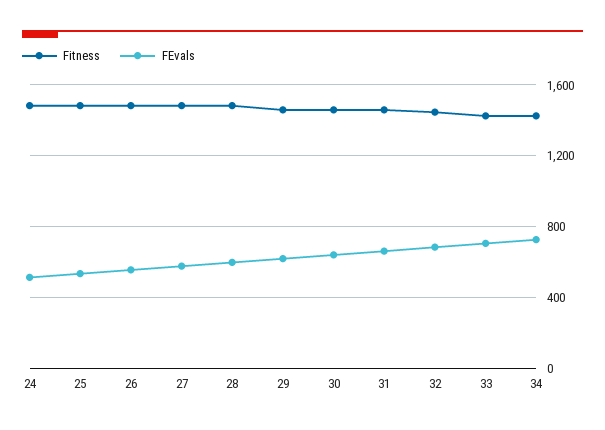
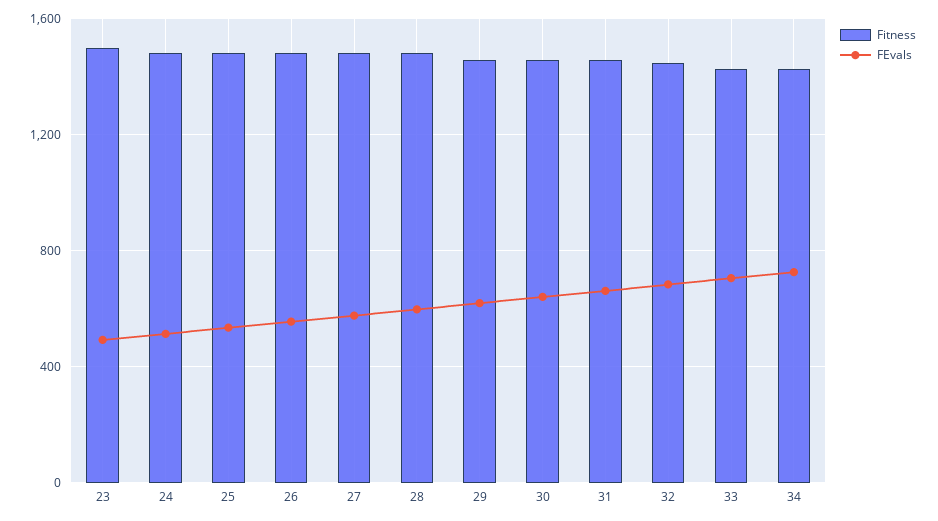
  {
    "Fitness": {
      "24": 1500,
      "25": 1500,
      "26": 1500,
      "27": 1500,
      "28": 1500,
      "29": 1450,
      "30": 1450,
      "31": 1450,
      "32": 1450,
      "33": 1450,
-     "34": 1450
+     "34": 1450,
+     "23": 1500
    },
    "FEvals": {
      "24": 500,
      "25": 550,
      "26": 550,
      "27": 600,
      "28": 600,
      "29": 600,
      "30": 650,
      "31": 650,
      "32": 700,
      "33": 700,
-     "34": 750
+     "34": 750,
+     "23": 500
    }
  }

